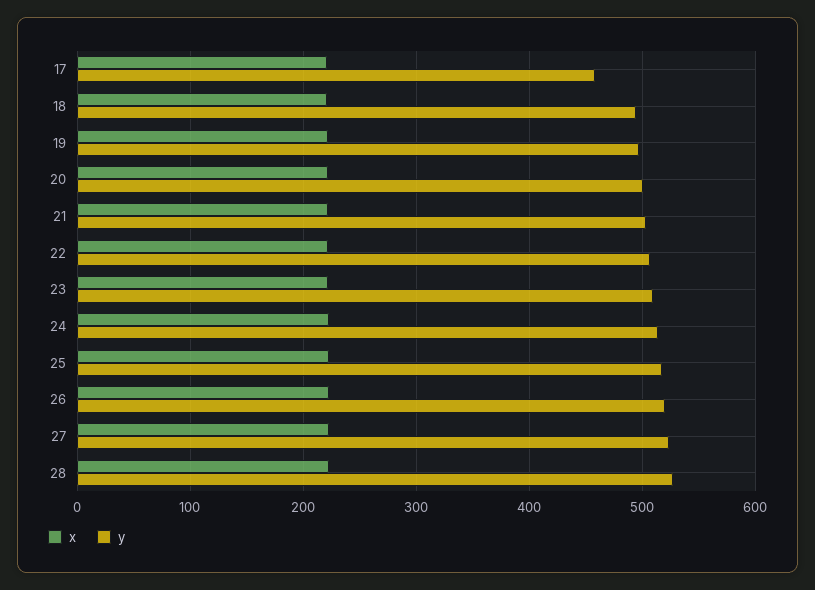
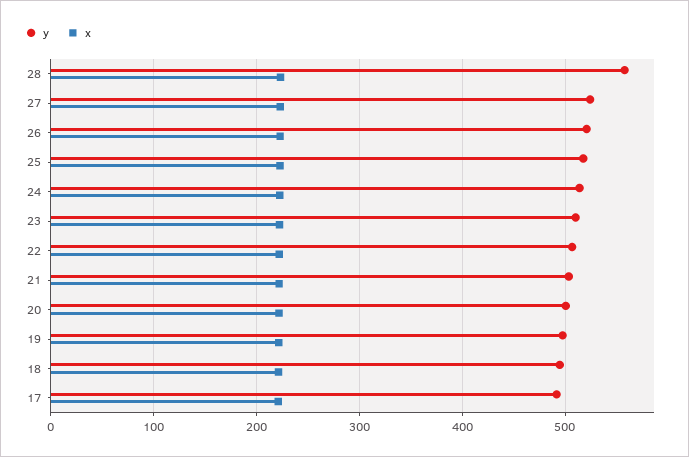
  {
    "x": {
      "17": 220,
      "18": 220,
      "19": 220,
      "20": 220,
      "21": 220,
      "22": 220,
      "23": 220,
      "24": 220,
      "25": 220,
      "26": 220,
      "27": 220,
      "28": 220
    },
    "y": {
-     "17": 460,
+     "17": 490,
      "18": 490,
      "19": 500,
      "20": 500,
      "21": 500,
      "22": 510,
      "23": 510,
      "24": 510,
      "25": 520,
      "26": 520,
      "27": 520,
-     "28": 530
+     "28": 560
    }
  }

